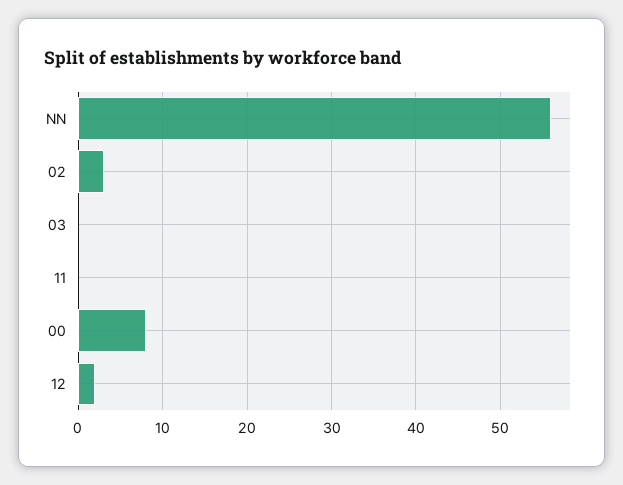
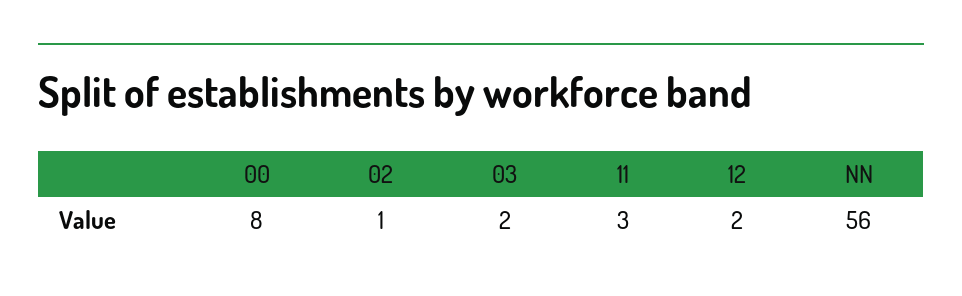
  {
    "NN": 56,
-   "02": 3,
+   "02": 1,
-   "03": 0,
+   "03": 2,
-   "11": 0,
+   "11": 3,
    "00": 8,
    "12": 2
  }

